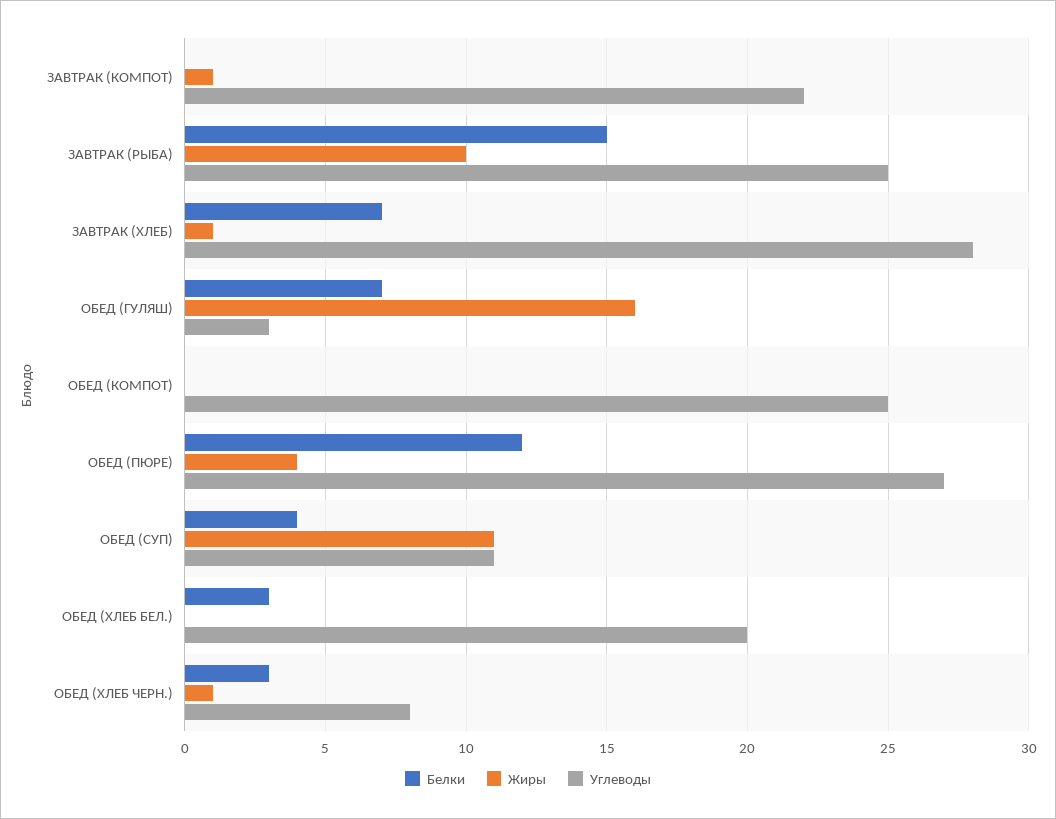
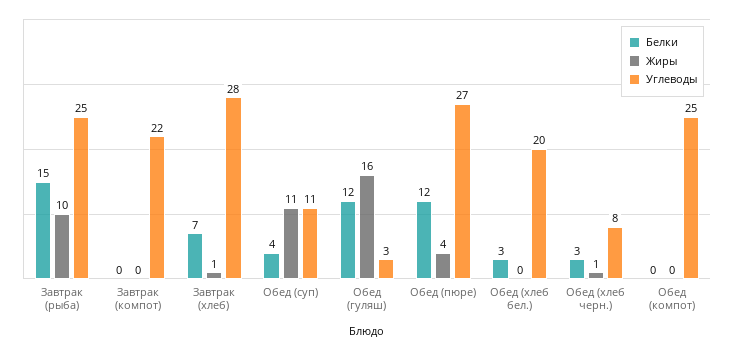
  {
    "Белки": {
      "ЗАВТРАК (КОМПОТ)": 0,
      "ЗАВТРАК (РЫБА)": 15,
      "ЗАВТРАК (ХЛЕБ)": 7,
-     "ОБЕД (ГУЛЯШ)": 7,
+     "ОБЕД (ГУЛЯШ)": 12,
      "ОБЕД (КОМПОТ)": 0,
      "ОБЕД (ПЮРЕ)": 12,
      "ОБЕД (СУП)": 4,
      "ОБЕД (ХЛЕБ БЕЛ.)": 3,
      "ОБЕД (ХЛЕБ ЧЕРН.)": 3
    },
    "Жиры": {
-     "ЗАВТРАК (КОМПОТ)": 1,
+     "ЗАВТРАК (КОМПОТ)": 0,
      "ЗАВТРАК (РЫБА)": 10,
      "ЗАВТРАК (ХЛЕБ)": 1,
      "ОБЕД (ГУЛЯШ)": 16,
      "ОБЕД (КОМПОТ)": 0,
      "ОБЕД (ПЮРЕ)": 4,
      "ОБЕД (СУП)": 11,
      "ОБЕД (ХЛЕБ БЕЛ.)": 0,
      "ОБЕД (ХЛЕБ ЧЕРН.)": 1
    },
    "Углеводы": {
      "ЗАВТРАК (КОМПОТ)": 22,
      "ЗАВТРАК (РЫБА)": 25,
      "ЗАВТРАК (ХЛЕБ)": 28,
      "ОБЕД (ГУЛЯШ)": 3,
      "ОБЕД (КОМПОТ)": 25,
      "ОБЕД (ПЮРЕ)": 27,
      "ОБЕД (СУП)": 11,
      "ОБЕД (ХЛЕБ БЕЛ.)": 20,
      "ОБЕД (ХЛЕБ ЧЕРН.)": 8
    }
  }

